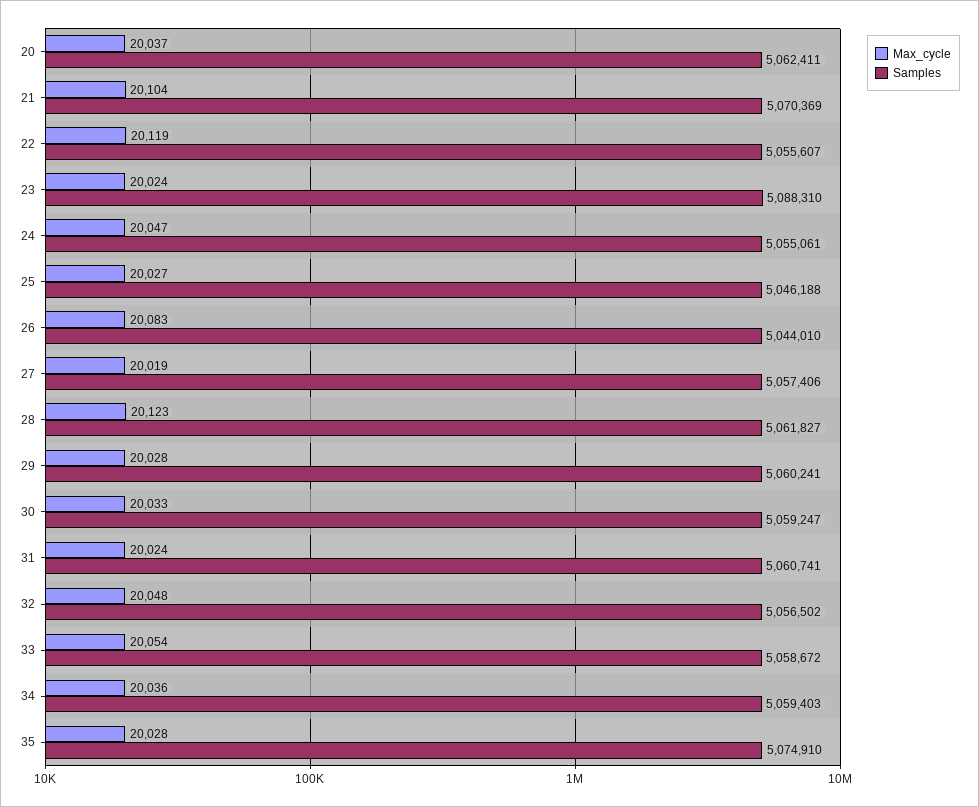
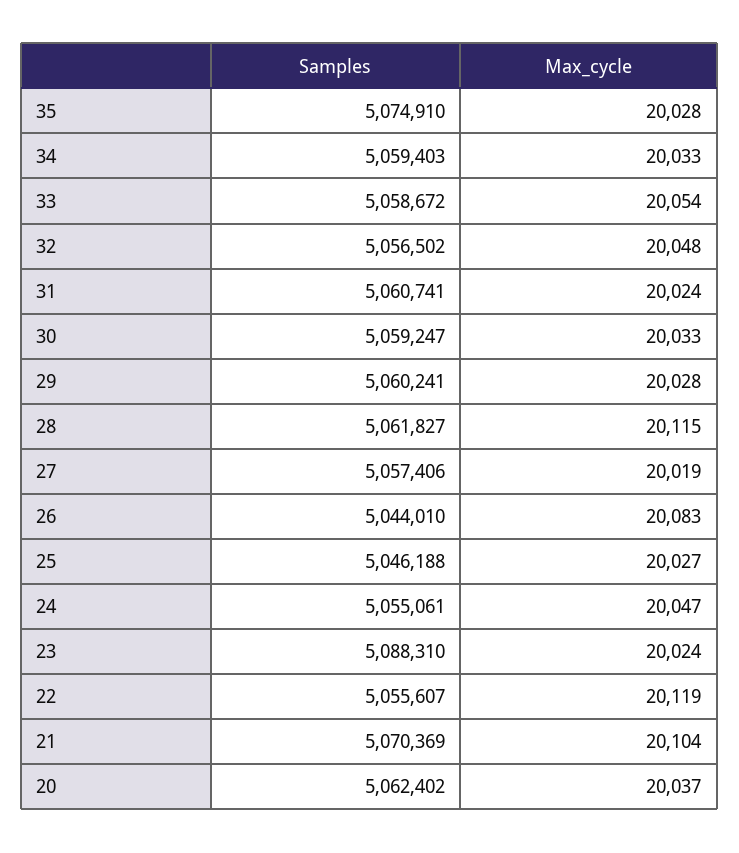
  {
    "Max_cycle": {
      "20": 20037,
      "21": 20104,
      "22": 20119,
      "23": 20024,
      "24": 20047,
      "25": 20027,
      "26": 20083,
      "27": 20019,
-     "28": 20123,
+     "28": 20115,
      "29": 20028,
      "30": 20033,
      "31": 20024,
      "32": 20048,
      "33": 20054,
-     "34": 20036,
+     "34": 20033,
      "35": 20028
    },
    "Samples": {
-     "20": 5062411,
+     "20": 5062402,
      "21": 5070369,
      "22": 5055607,
      "23": 5088310,
      "24": 5055061,
      "25": 5046188,
      "26": 5044010,
      "27": 5057406,
      "28": 5061827,
      "29": 5060241,
      "30": 5059247,
      "31": 5060741,
      "32": 5056502,
      "33": 5058672,
      "34": 5059403,
      "35": 5074910
    }
  }

